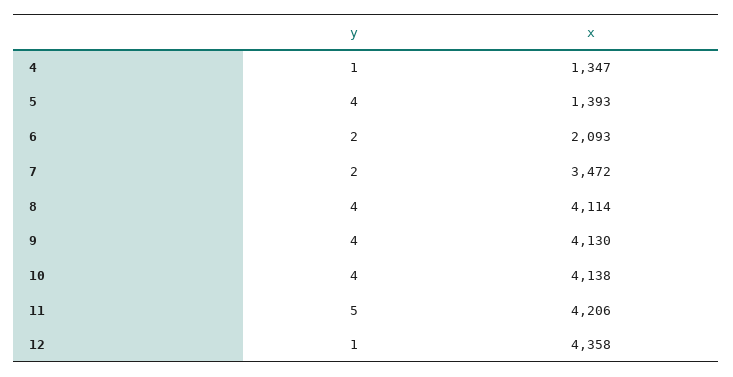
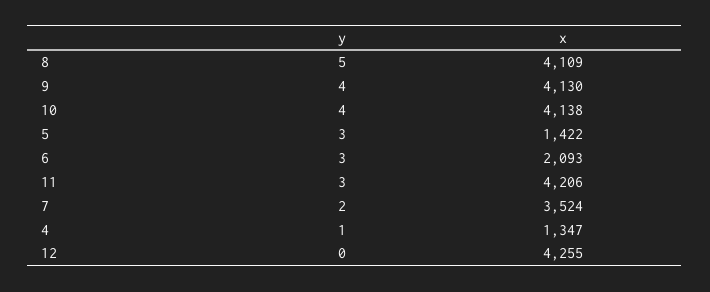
  {
    "y": {
      "4": 1,
-     "5": 4,
+     "5": 3,
-     "6": 2,
+     "6": 3,
      "7": 2,
-     "8": 4,
+     "8": 5,
      "9": 4,
      "10": 4,
-     "11": 5,
+     "11": 3,
-     "12": 1
+     "12": 0
    },
    "x": {
      "4": 1347,
-     "5": 1393,
+     "5": 1422,
      "6": 2093,
-     "7": 3472,
+     "7": 3524,
-     "8": 4114,
+     "8": 4109,
      "9": 4130,
      "10": 4138,
      "11": 4206,
-     "12": 4358
+     "12": 4255
    }
  }

